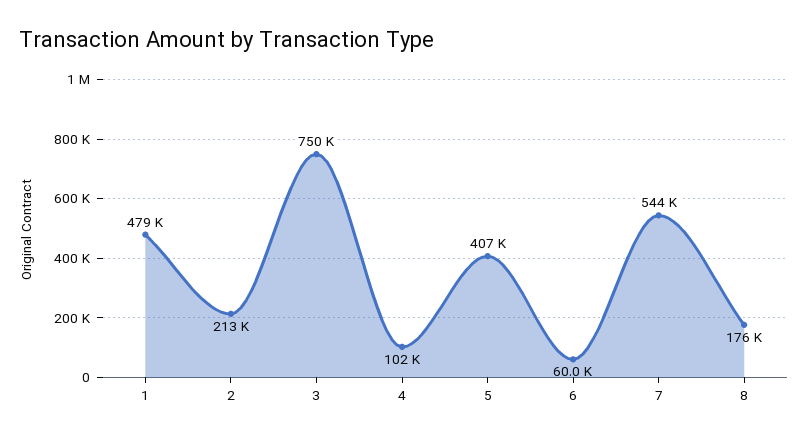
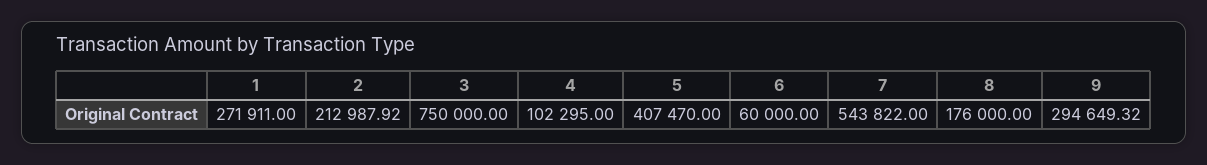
  {
-   "1": 479000,
+   "1": 271911,
    "2": 212987.92,
    "3": 750000,
    "4": 102295,
    "5": 407470,
    "6": 60000,
    "7": 543822,
-   "8": 176000
+   "8": 176000,
+   "9": 294649.32
  }

